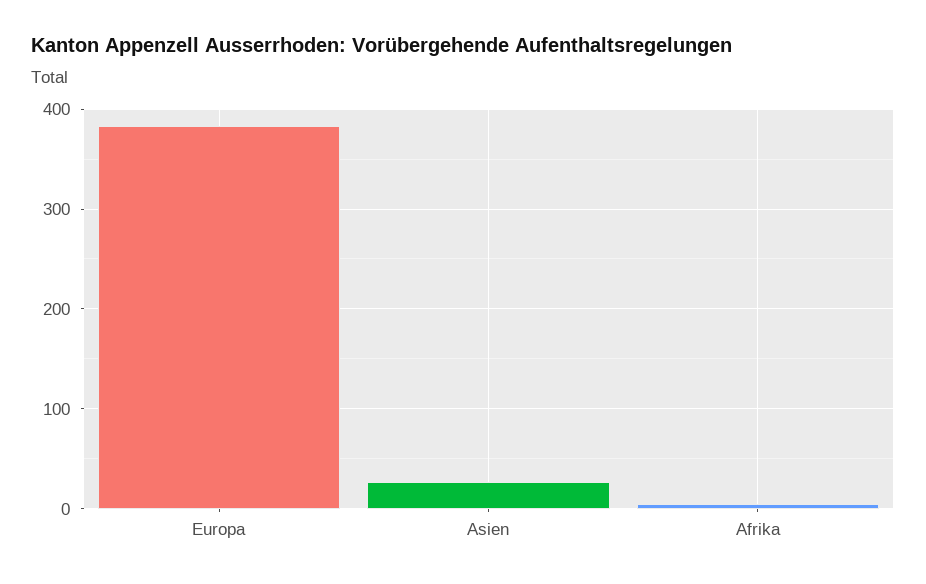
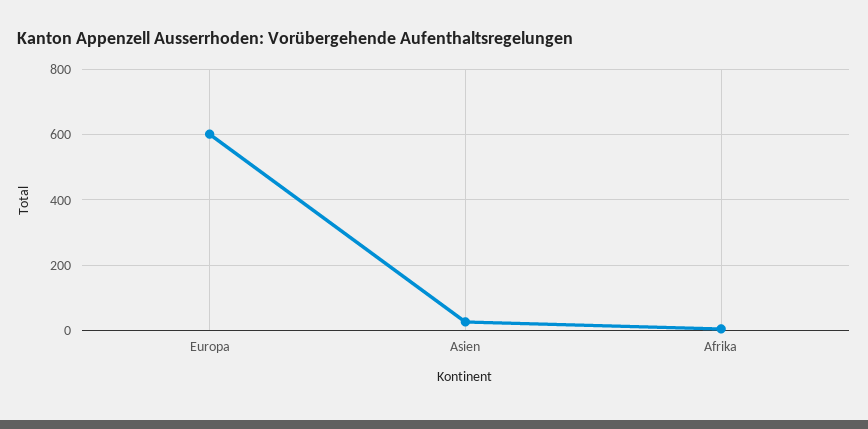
  {
-   "Europa": 380,
+   "Europa": 600,
    "Asien": 30,
    "Afrika": 10
  }

